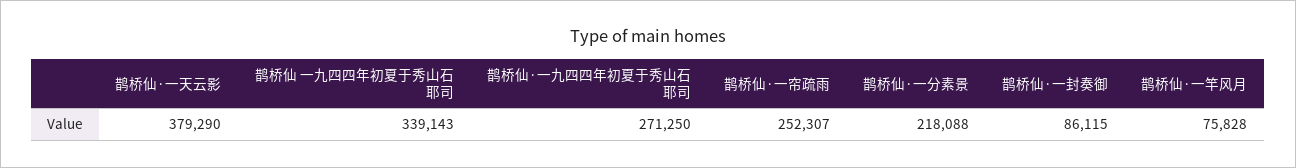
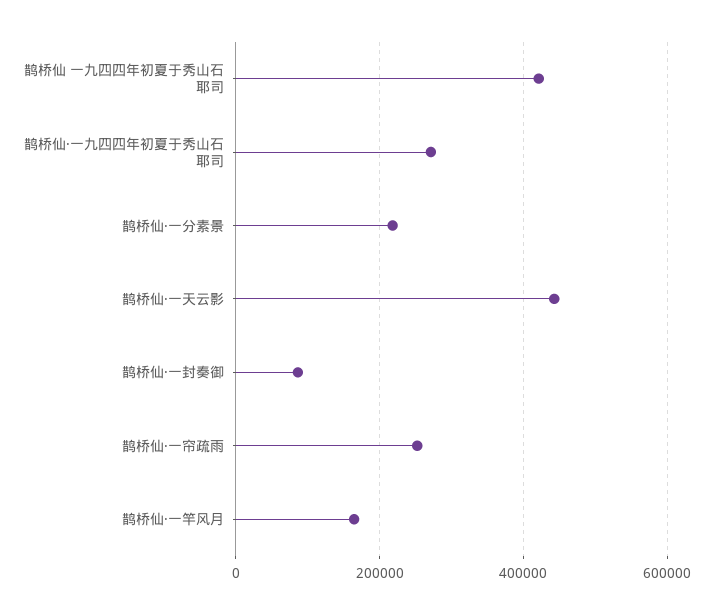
  {
-   "鹊桥仙·一天云影": 379290,
+   "鹊桥仙·一天云影": 440000,
-   "鹊桥仙 一九四四年初夏于秀山石耶司": 339143,
+   "鹊桥仙 一九四四年初夏于秀山石耶司": 420000,
    "鹊桥仙·一九四四年初夏于秀山石耶司": 271250,
    "鹊桥仙·一帘疏雨": 252307,
    "鹊桥仙·一分素景": 218088,
    "鹊桥仙·一封奏御": 86115,
-   "鹊桥仙·一竿风月": 75828
+   "鹊桥仙·一竿风月": 160000
  }

